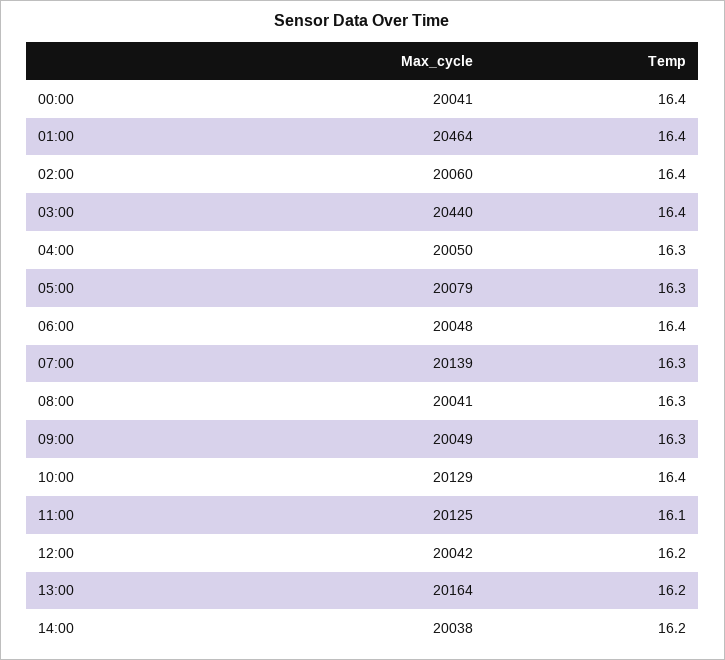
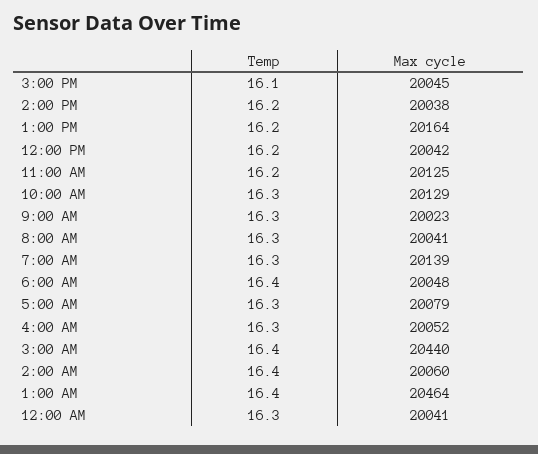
  {
    "Max_cycle": {
      "00:00": 20041,
      "01:00": 20464,
      "02:00": 20060,
      "03:00": 20440,
-     "04:00": 20050,
+     "04:00": 20052,
      "05:00": 20079,
      "06:00": 20048,
      "07:00": 20139,
      "08:00": 20041,
-     "09:00": 20049,
+     "09:00": 20023,
      "10:00": 20129,
      "11:00": 20125,
      "12:00": 20042,
      "13:00": 20164,
-     "14:00": 20038
+     "14:00": 20038,
+     "3:00 PM": 20045
    },
    "Temp": {
-     "00:00": 16.4,
+     "00:00": 16.3,
      "01:00": 16.4,
      "02:00": 16.4,
      "03:00": 16.4,
      "04:00": 16.3,
      "05:00": 16.3,
      "06:00": 16.4,
      "07:00": 16.3,
      "08:00": 16.3,
      "09:00": 16.3,
-     "10:00": 16.4,
+     "10:00": 16.3,
-     "11:00": 16.1,
+     "11:00": 16.2,
      "12:00": 16.2,
      "13:00": 16.2,
-     "14:00": 16.2
+     "14:00": 16.2,
+     "3:00 PM": 16.1
    }
  }

